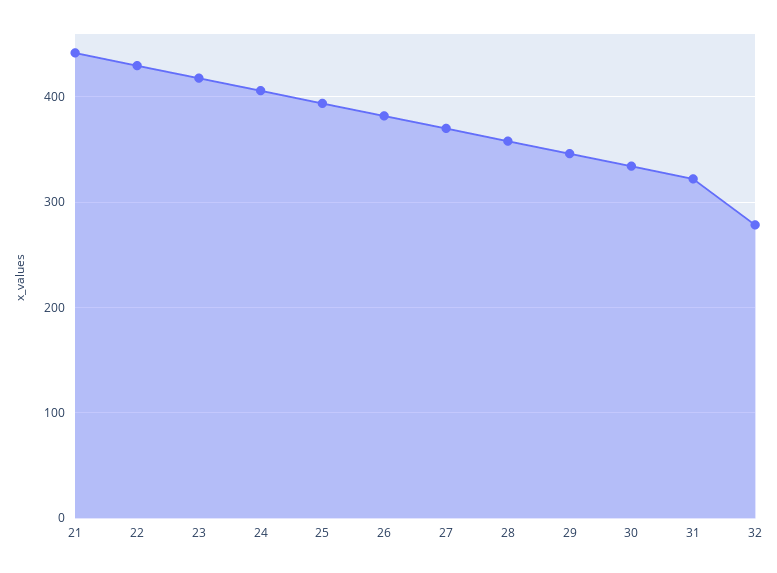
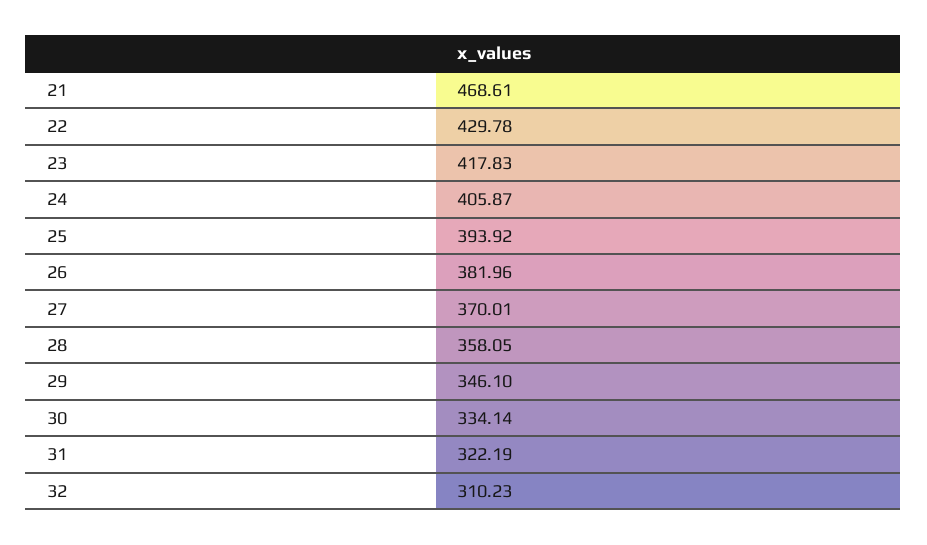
  {
-   "21": 440,
+   "21": 468.61,
    "22": 429.78,
    "23": 417.83,
    "24": 405.87,
    "25": 393.92,
    "26": 381.96,
    "27": 370.01,
    "28": 358.05,
    "29": 346.1,
    "30": 334.14,
    "31": 322.19,
-   "32": 280
+   "32": 310.23
  }

